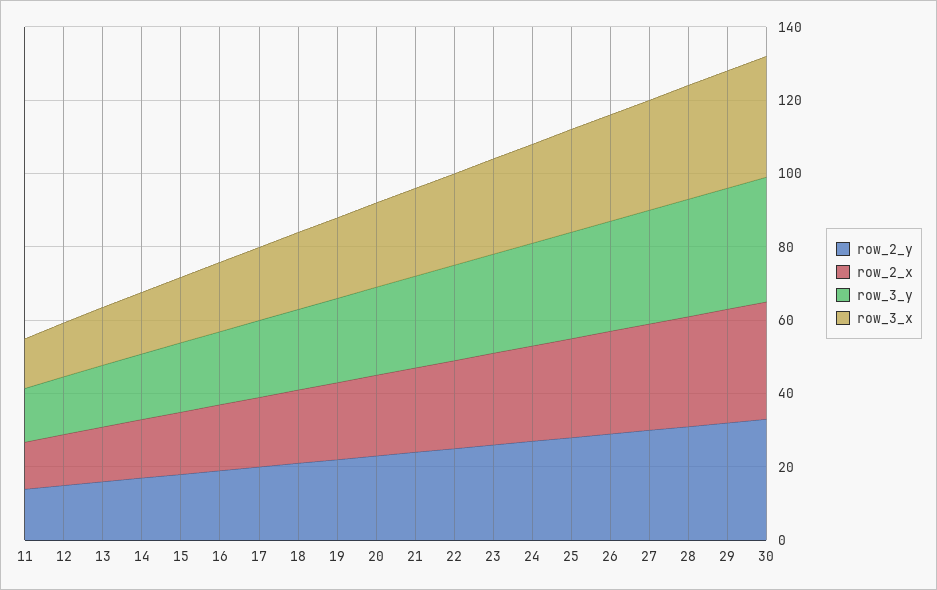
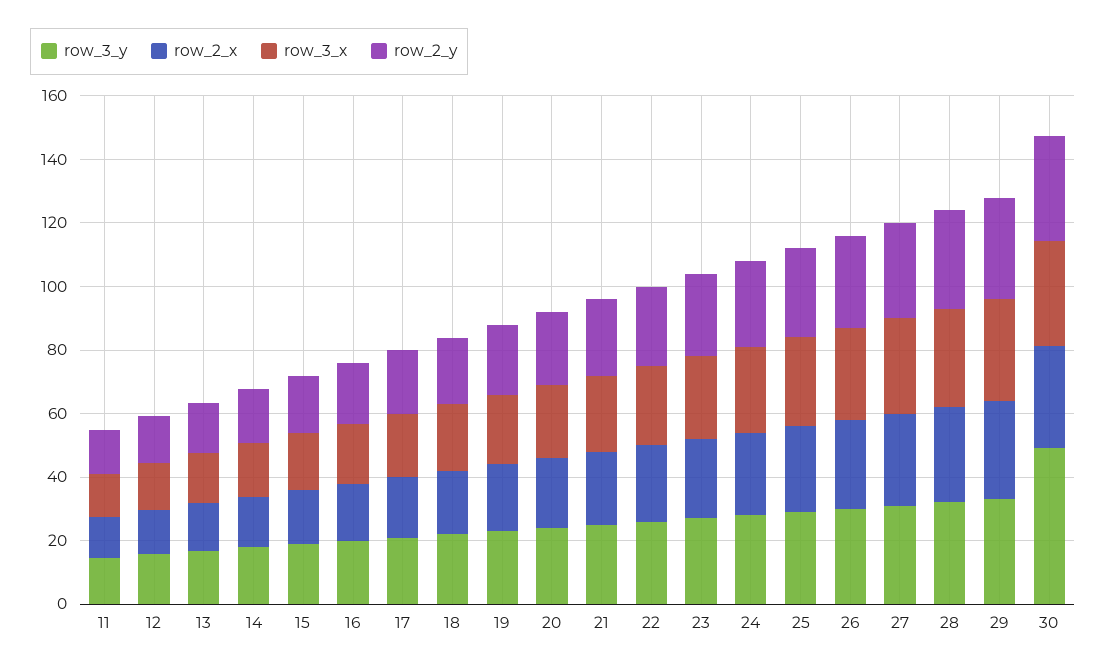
  {
    "row_2_y": {
      "11": 15,
      "12": 15,
      "13": 15,
      "14": 15,
      "15": 20,
      "16": 20,
      "17": 20,
      "18": 20,
      "19": 20,
      "20": 25,
      "21": 25,
      "22": 25,
      "23": 25,
      "24": 25,
      "25": 30,
      "26": 30,
      "27": 30,
      "28": 30,
      "29": 30,
      "30": 35
    },
    "row_2_x": {
      "11": 15,
      "12": 15,
      "13": 15,
      "14": 15,
      "15": 15,
      "16": 20,
      "17": 20,
      "18": 20,
      "19": 20,
      "20": 20,
      "21": 25,
      "22": 25,
      "23": 25,
      "24": 25,
      "25": 25,
      "26": 30,
      "27": 30,
      "28": 30,
      "29": 30,
      "30": 30
    },
    "row_3_y": {
      "11": 15,
      "12": 15,
      "13": 15,
      "14": 20,
      "15": 20,
      "16": 20,
      "17": 20,
      "18": 20,
      "19": 25,
      "20": 25,
      "21": 25,
      "22": 25,
      "23": 25,
      "24": 30,
      "25": 30,
      "26": 30,
      "27": 30,
      "28": 30,
      "29": 35,
-     "30": 35
+     "30": 50
    },
    "row_3_x": {
      "11": 15,
      "12": 15,
      "13": 15,
      "14": 15,
      "15": 20,
      "16": 20,
      "17": 20,
      "18": 20,
      "19": 20,
      "20": 25,
      "21": 25,
      "22": 25,
      "23": 25,
      "24": 25,
      "25": 30,
      "26": 30,
      "27": 30,
      "28": 30,
      "29": 30,
      "30": 35
    }
  }

